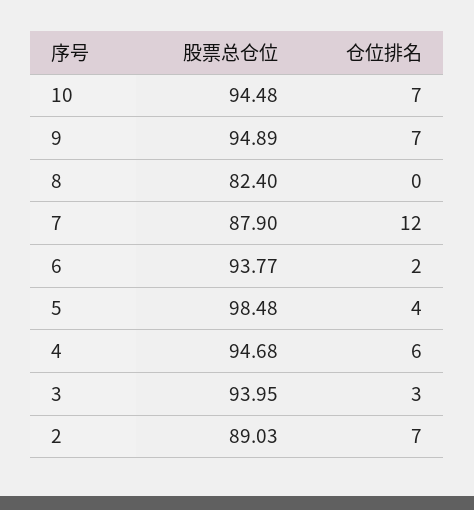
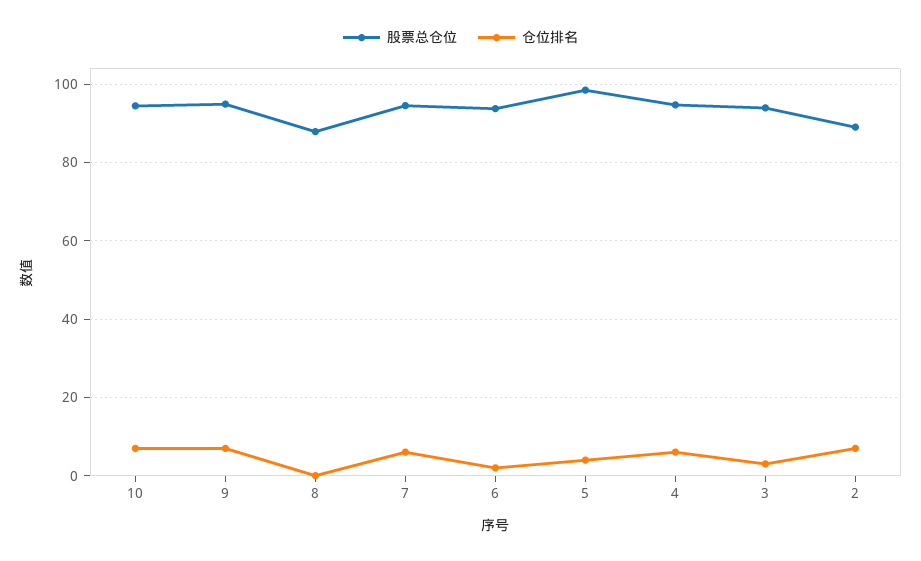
  {
    "股票总仓位": {
      "10": 94.48,
      "9": 94.89,
-     "8": 82.4,
+     "8": 88,
-     "7": 87.9,
+     "7": 94,
      "6": 93.77,
      "5": 98.48,
      "4": 94.68,
      "3": 93.95,
      "2": 89.03
    },
    "仓位排名": {
      "10": 7,
      "9": 7,
      "8": 0,
-     "7": 12,
+     "7": 6,
      "6": 2,
      "5": 4,
      "4": 6,
      "3": 3,
      "2": 7
    }
  }

